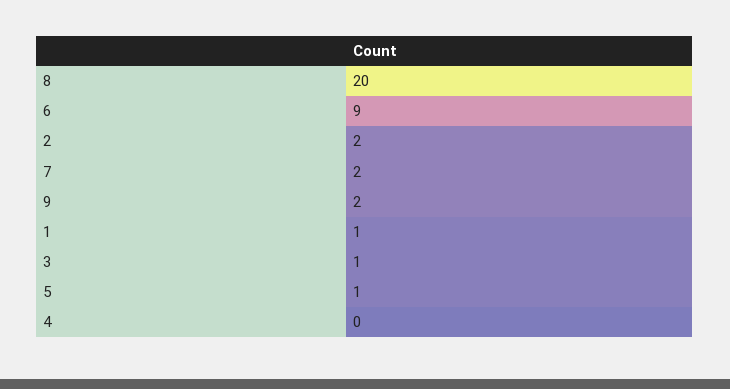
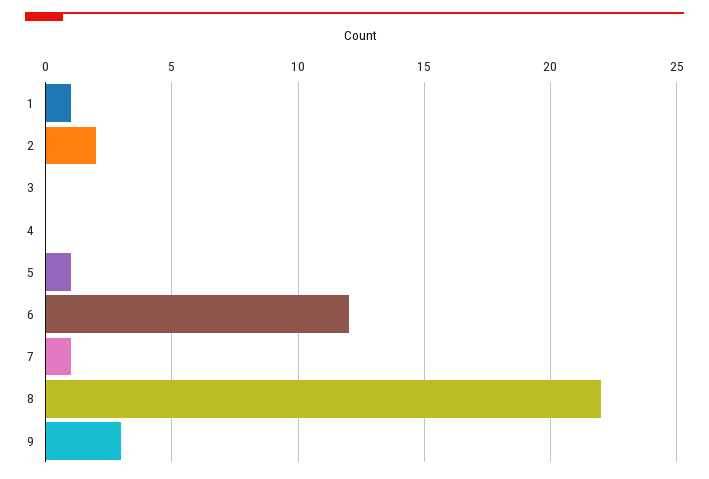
  {
-   "8": 20,
+   "8": 22,
-   "6": 9,
+   "6": 12,
    "2": 2,
-   "7": 2,
+   "7": 1,
-   "9": 2,
+   "9": 3,
    "1": 1,
-   "3": 1,
+   "3": 0,
    "5": 1,
    "4": 0
  }

